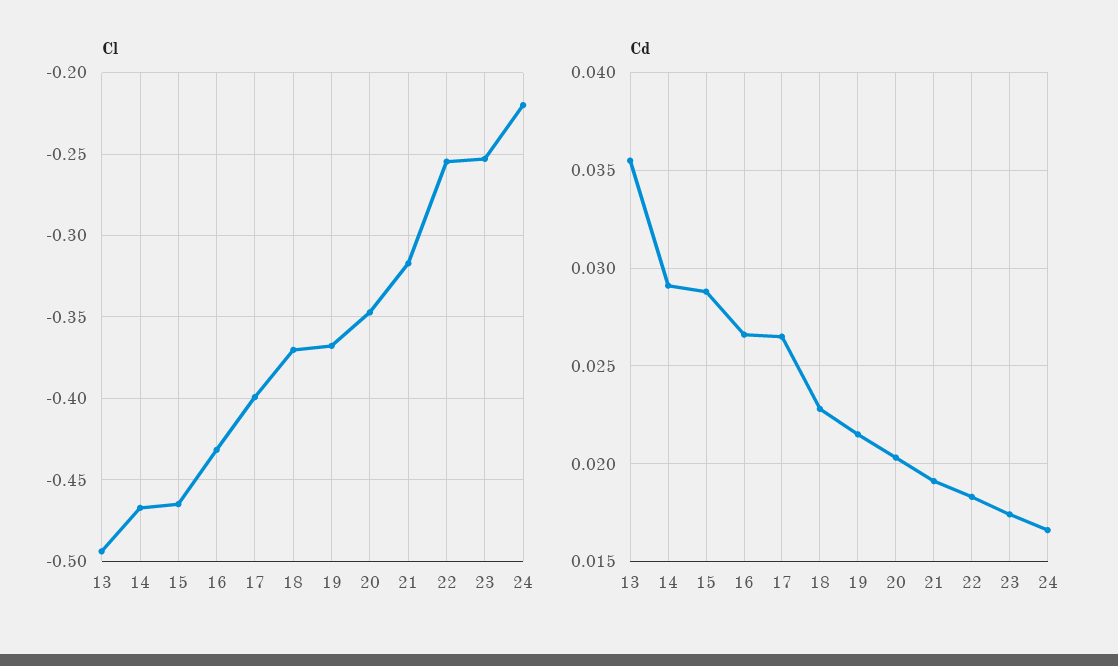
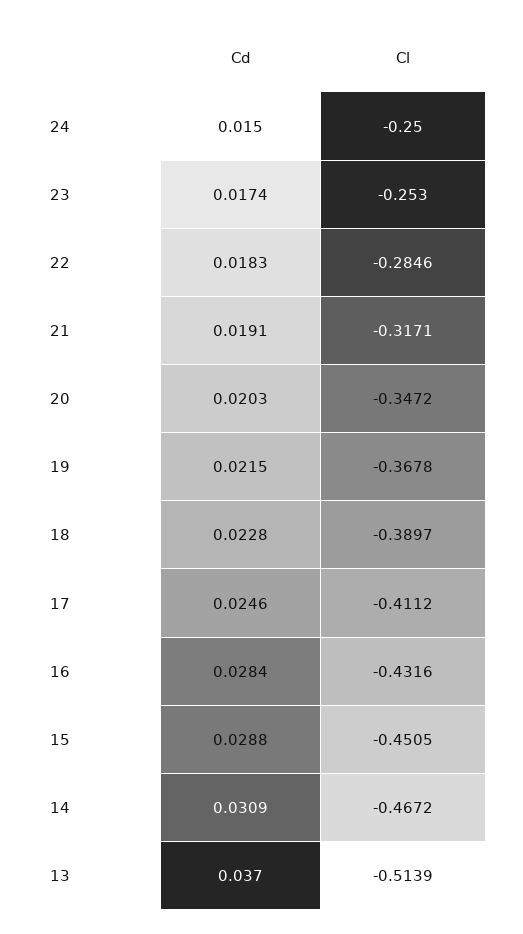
  {
    "Cl": {
-     "13": -0.495,
+     "13": -0.5139,
      "14": -0.4672,
-     "15": -0.465,
+     "15": -0.4505,
      "16": -0.4316,
-     "17": -0.4,
+     "17": -0.4112,
-     "18": -0.37,
+     "18": -0.3897,
      "19": -0.3678,
      "20": -0.3472,
      "21": -0.3171,
-     "22": -0.255,
+     "22": -0.2846,
      "23": -0.253,
-     "24": -0.22
+     "24": -0.25
    },
    "Cd": {
-     "13": 0.0355,
+     "13": 0.037,
-     "14": 0.029,
+     "14": 0.0309,
      "15": 0.0288,
-     "16": 0.0265,
+     "16": 0.0284,
-     "17": 0.0265,
+     "17": 0.0246,
      "18": 0.0228,
      "19": 0.0215,
      "20": 0.0203,
      "21": 0.0191,
      "22": 0.0183,
      "23": 0.0174,
-     "24": 0.0165
+     "24": 0.015
    }
  }

